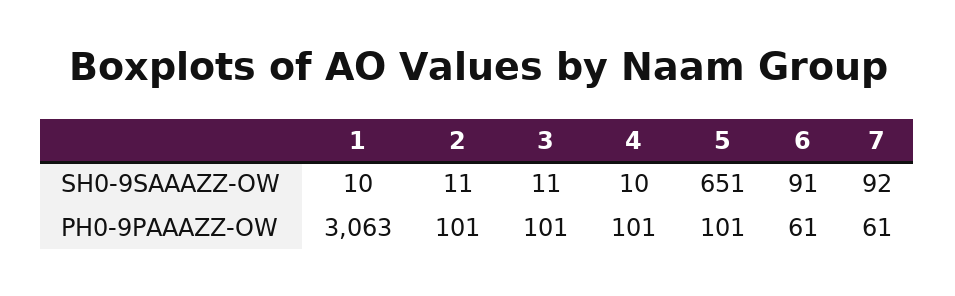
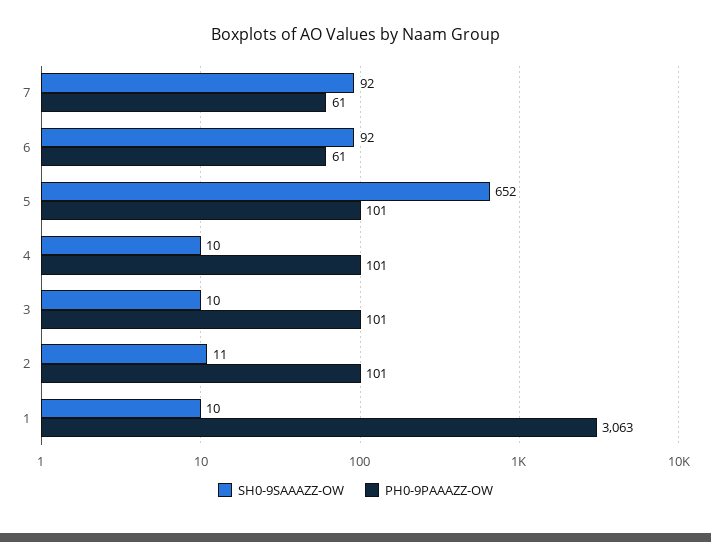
  {
    "SH0-9SAAAZZ-OW": {
      "1": 10,
      "2": 11,
-     "3": 11,
+     "3": 10,
      "4": 10,
-     "5": 651,
+     "5": 652,
-     "6": 91,
+     "6": 92,
      "7": 92
    },
    "PH0-9PAAAZZ-OW": {
      "1": 3063,
      "2": 101,
      "3": 101,
      "4": 101,
      "5": 101,
      "6": 61,
      "7": 61
    }
  }

